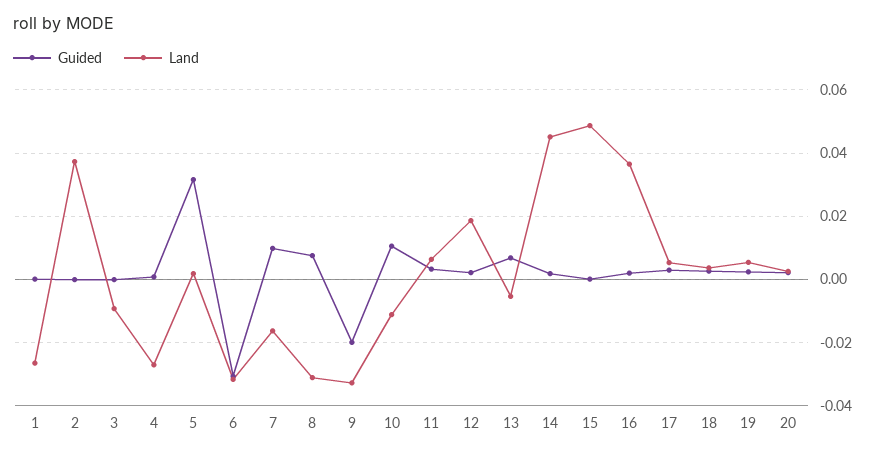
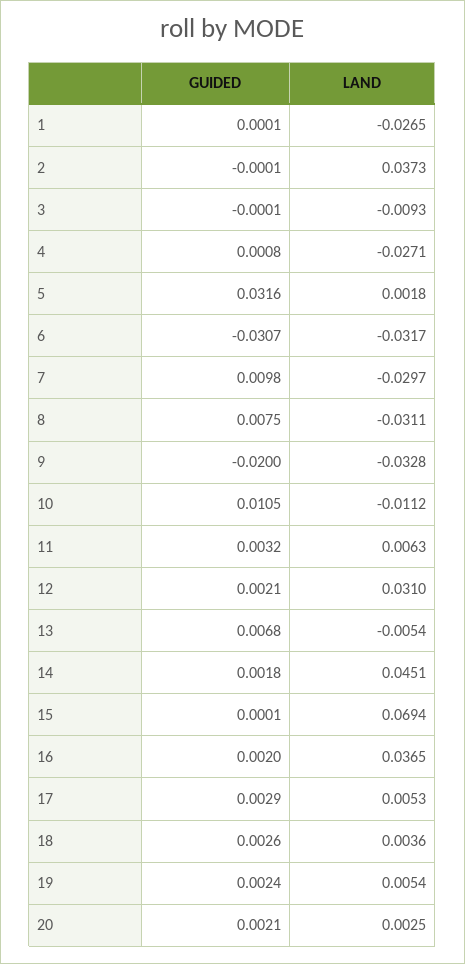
  {
    "Guided": {
      "1": 0.0001,
      "2": -0.0001,
      "3": -0.0001,
      "4": 0.0008,
      "5": 0.0316,
      "6": -0.0307,
      "7": 0.0098,
      "8": 0.0075,
      "9": -0.02,
      "10": 0.0105,
      "11": 0.0032,
      "12": 0.0021,
      "13": 0.0068,
      "14": 0.0018,
      "15": 0.0001,
      "16": 0.002,
      "17": 0.0029,
      "18": 0.0026,
      "19": 0.0024,
      "20": 0.0021
    },
    "Land": {
      "1": -0.0265,
      "2": 0.0373,
      "3": -0.0093,
      "4": -0.0271,
      "5": 0.0018,
      "6": -0.0317,
-     "7": -0.016,
+     "7": -0.0297,
      "8": -0.0311,
      "9": -0.0328,
      "10": -0.0112,
      "11": 0.0063,
-     "12": 0.018,
+     "12": 0.031,
      "13": -0.0054,
      "14": 0.0451,
-     "15": 0.048,
+     "15": 0.0694,
      "16": 0.0365,
      "17": 0.0053,
      "18": 0.0036,
      "19": 0.0054,
      "20": 0.0025
    }
  }

